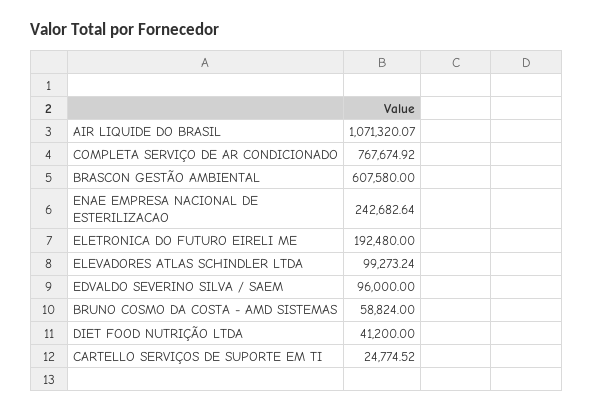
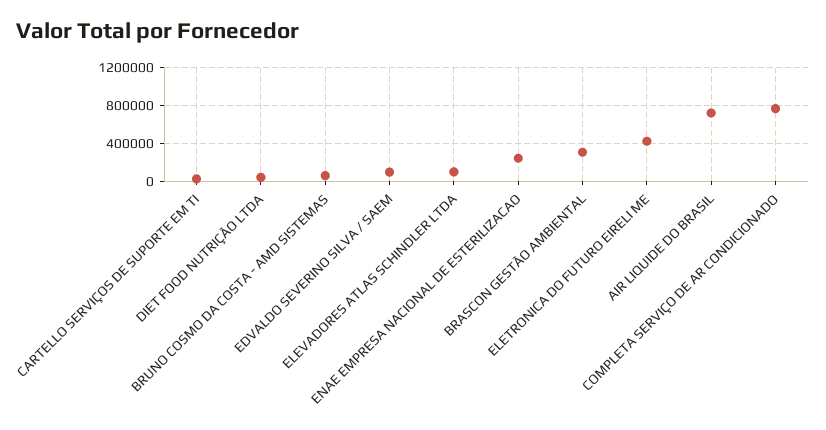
  {
-   "AIR LIQUIDE DO BRASIL": 1071320.07,
+   "AIR LIQUIDE DO BRASIL": 700000,
    "COMPLETA SERVIÇO DE AR CONDICIONADO": 767674.92,
-   "BRASCON GESTÃO AMBIENTAL": 607580,
+   "BRASCON GESTÃO AMBIENTAL": 300000,
    "ENAE EMPRESA NACIONAL DE ESTERILIZACAO": 242682.64,
-   "ELETRONICA DO FUTURO EIRELI ME": 192480,
+   "ELETRONICA DO FUTURO EIRELI ME": 400000,
    "ELEVADORES ATLAS SCHINDLER LTDA": 99273.24,
    "EDVALDO SEVERINO SILVA / SAEM": 96000,
    "BRUNO COSMO DA COSTA - AMD SISTEMAS": 58824,
    "DIET FOOD NUTRIÇÃO LTDA": 41200,
    "CARTELLO SERVIÇOS DE SUPORTE EM TI": 24774.52
  }

